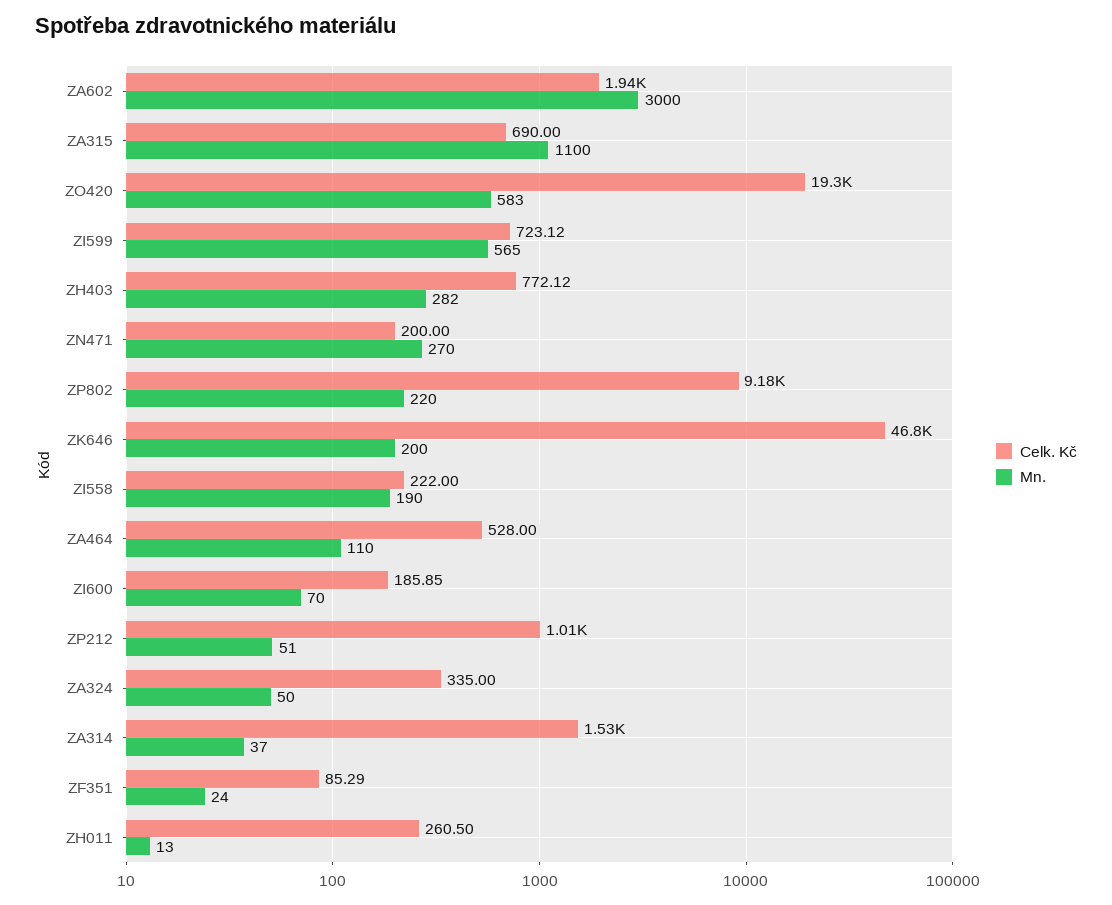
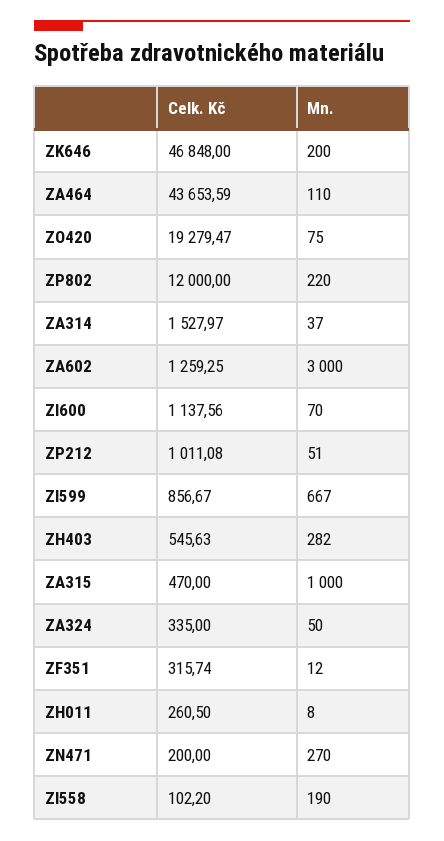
  {
    "Celk. Kč": {
-     "ZA602": 1940,
+     "ZA602": 1259.25,
-     "ZA315": 690,
+     "ZA315": 470,
      "ZO420": 19279.47,
-     "ZI599": 723.12,
+     "ZI599": 856.67,
-     "ZH403": 772.12,
+     "ZH403": 545.63,
      "ZN471": 200,
-     "ZP802": 9180,
+     "ZP802": 12000,
      "ZK646": 46848,
-     "ZI558": 222,
+     "ZI558": 102.2,
-     "ZA464": 528,
+     "ZA464": 43653.59,
-     "ZI600": 185.85,
+     "ZI600": 1137.56,
      "ZP212": 1011.08,
      "ZA324": 335,
      "ZA314": 1527.97,
-     "ZF351": 85.29,
+     "ZF351": 315.74,
      "ZH011": 260.5
    },
    "Mn.": {
      "ZA602": 3000,
-     "ZA315": 1100,
+     "ZA315": 1000,
-     "ZO420": 583,
+     "ZO420": 75,
-     "ZI599": 565,
+     "ZI599": 667,
      "ZH403": 282,
      "ZN471": 270,
      "ZP802": 220,
      "ZK646": 200,
      "ZI558": 190,
      "ZA464": 110,
      "ZI600": 70,
      "ZP212": 51,
      "ZA324": 50,
      "ZA314": 37,
-     "ZF351": 24,
+     "ZF351": 12,
-     "ZH011": 13
+     "ZH011": 8
    }
  }

